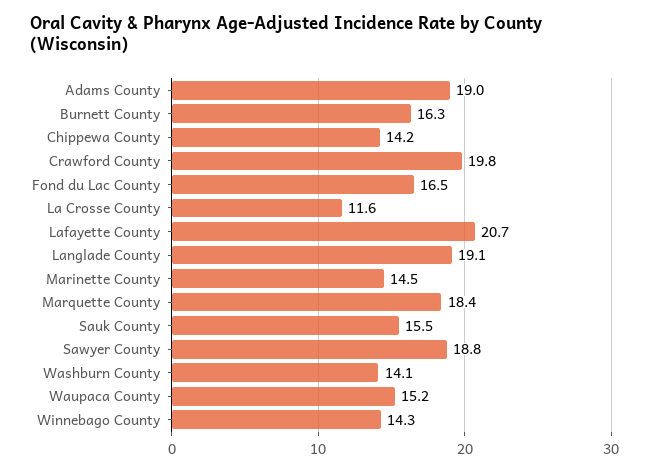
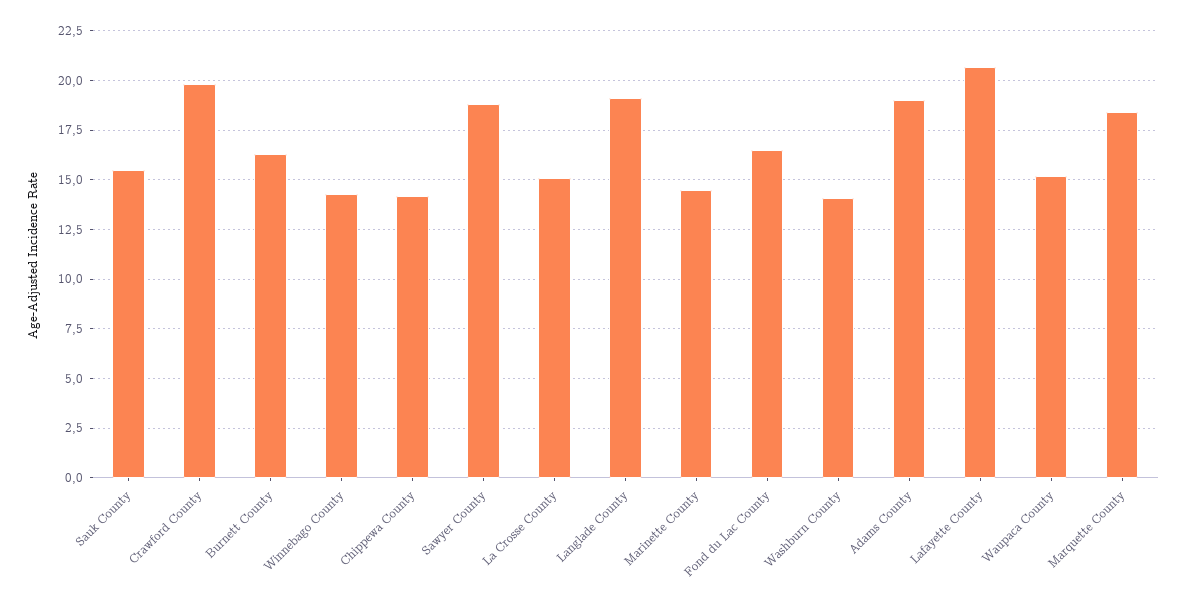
  {
    "Adams County": 19,
    "Burnett County": 16.3,
    "Chippewa County": 14.2,
    "Crawford County": 19.8,
    "Fond du Lac County": 16.5,
-   "La Crosse County": 11.6,
+   "La Crosse County": 15,
    "Lafayette County": 20.7,
    "Langlade County": 19.1,
    "Marinette County": 14.5,
    "Marquette County": 18.4,
    "Sauk County": 15.5,
    "Sawyer County": 18.8,
    "Washburn County": 14.1,
    "Waupaca County": 15.2,
    "Winnebago County": 14.3
  }

